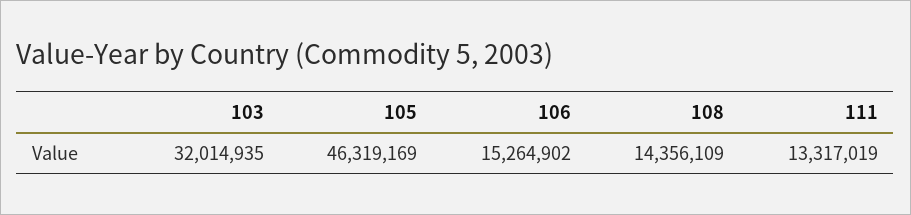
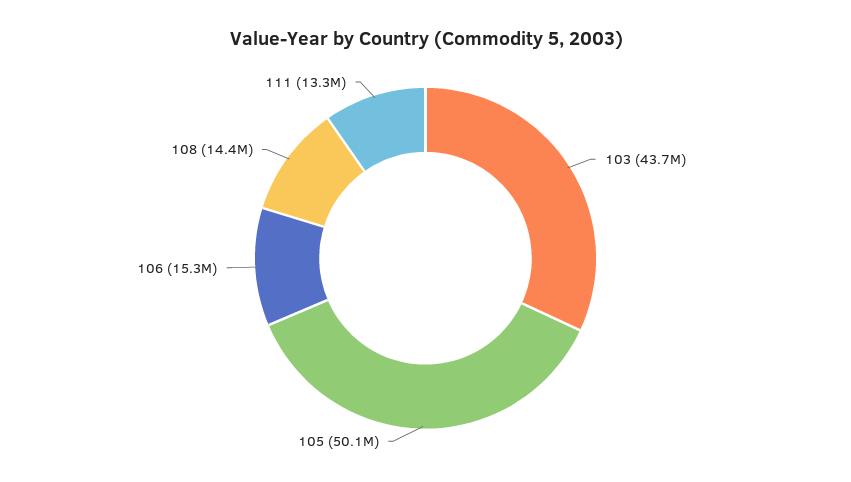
  {
-   "103": 32014935,
+   "103": 43700000,
-   "105": 46319169,
+   "105": 50100000,
    "106": 15264902,
    "108": 14356109,
    "111": 13317019
  }

